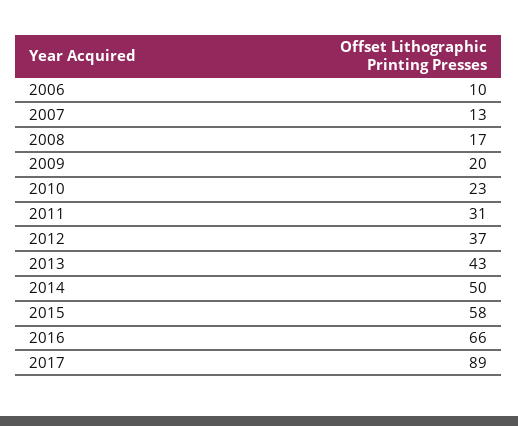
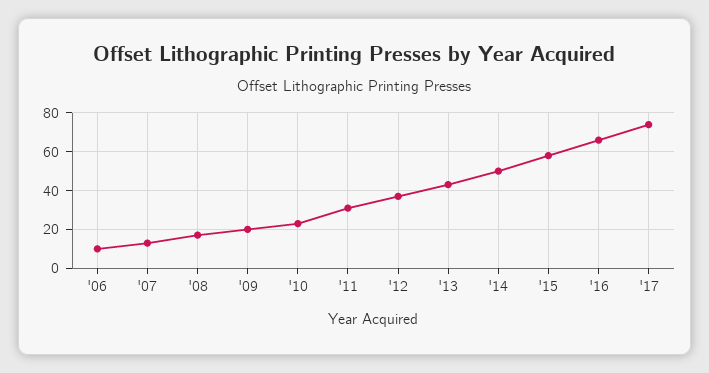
  {
    "2006": 10,
    "2007": 13,
    "2008": 17,
    "2009": 20,
    "2010": 23,
    "2011": 31,
    "2012": 37,
    "2013": 43,
    "2014": 50,
    "2015": 58,
    "2016": 66,
-   "2017": 89
+   "2017": 75
  }

